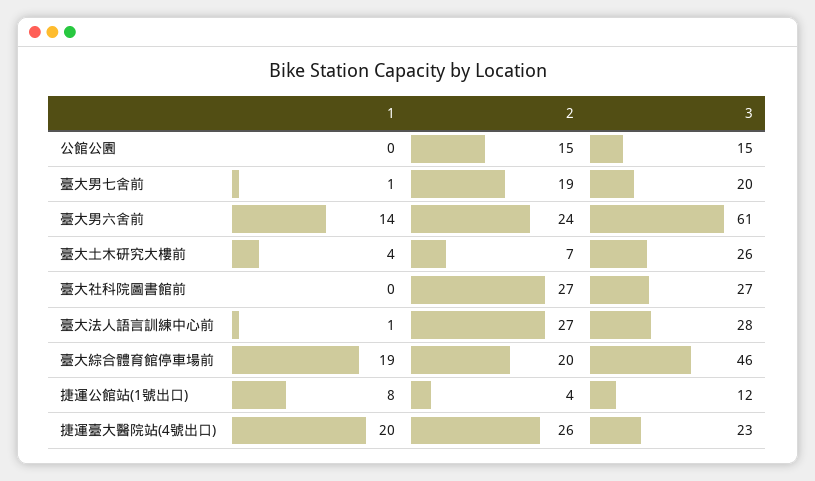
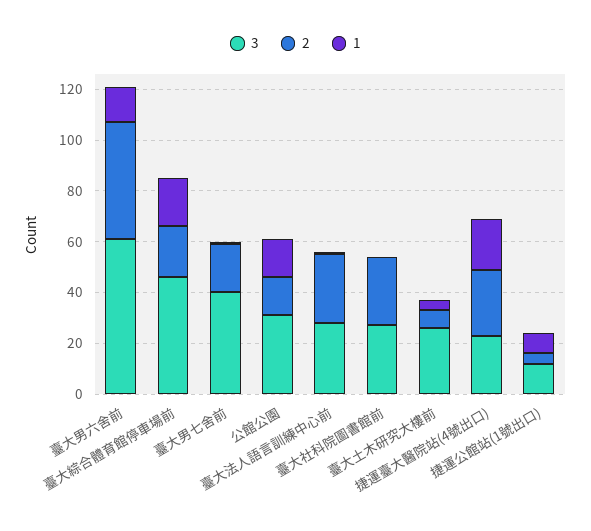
  {
    "1": {
-     "公館公園": 0,
+     "公館公園": 15,
      "臺大男七舍前": 1,
      "臺大男六舍前": 14,
      "臺大土木研究大樓前": 4,
      "臺大社科院圖書館前": 0,
      "臺大法人語言訓練中心前": 1,
      "臺大綜合體育館停車場前": 19,
      "捷運公館站(1號出口)": 8,
      "捷運臺大醫院站(4號出口)": 20
    },
    "2": {
      "公館公園": 15,
      "臺大男七舍前": 19,
-     "臺大男六舍前": 24,
+     "臺大男六舍前": 45,
      "臺大土木研究大樓前": 7,
      "臺大社科院圖書館前": 27,
      "臺大法人語言訓練中心前": 27,
      "臺大綜合體育館停車場前": 20,
      "捷運公館站(1號出口)": 4,
      "捷運臺大醫院站(4號出口)": 26
    },
    "3": {
-     "公館公園": 15,
+     "公館公園": 30,
-     "臺大男七舍前": 20,
+     "臺大男七舍前": 40,
      "臺大男六舍前": 61,
      "臺大土木研究大樓前": 26,
      "臺大社科院圖書館前": 27,
      "臺大法人語言訓練中心前": 28,
      "臺大綜合體育館停車場前": 46,
      "捷運公館站(1號出口)": 12,
      "捷運臺大醫院站(4號出口)": 23
    }
  }

